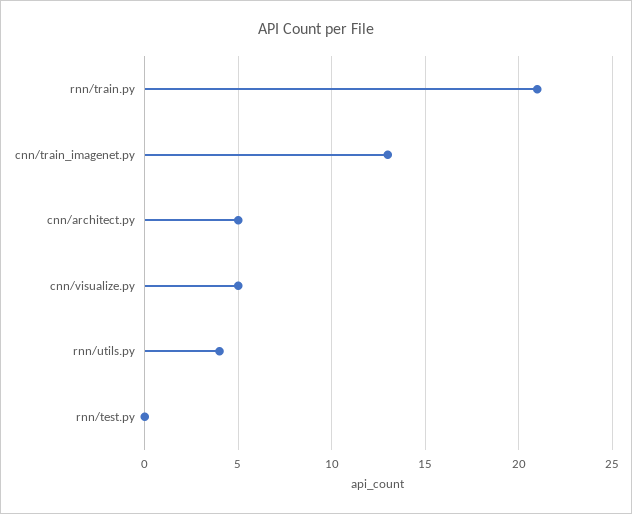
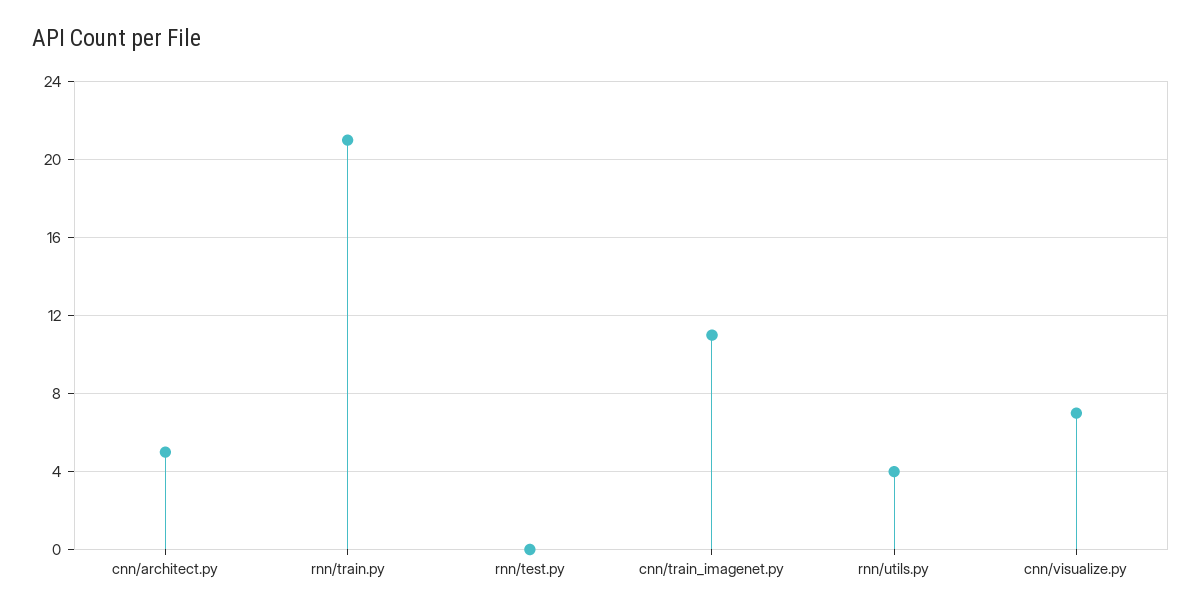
  {
    "rnn/train.py": 21,
-   "cnn/train_imagenet.py": 13,
+   "cnn/train_imagenet.py": 11,
    "cnn/architect.py": 5,
-   "cnn/visualize.py": 5,
+   "cnn/visualize.py": 7,
    "rnn/utils.py": 4,
    "rnn/test.py": 0
  }

